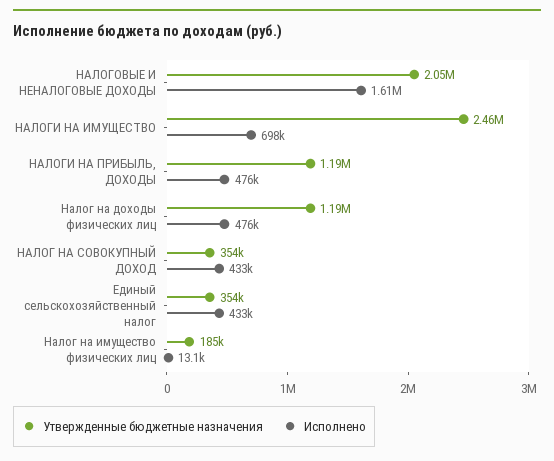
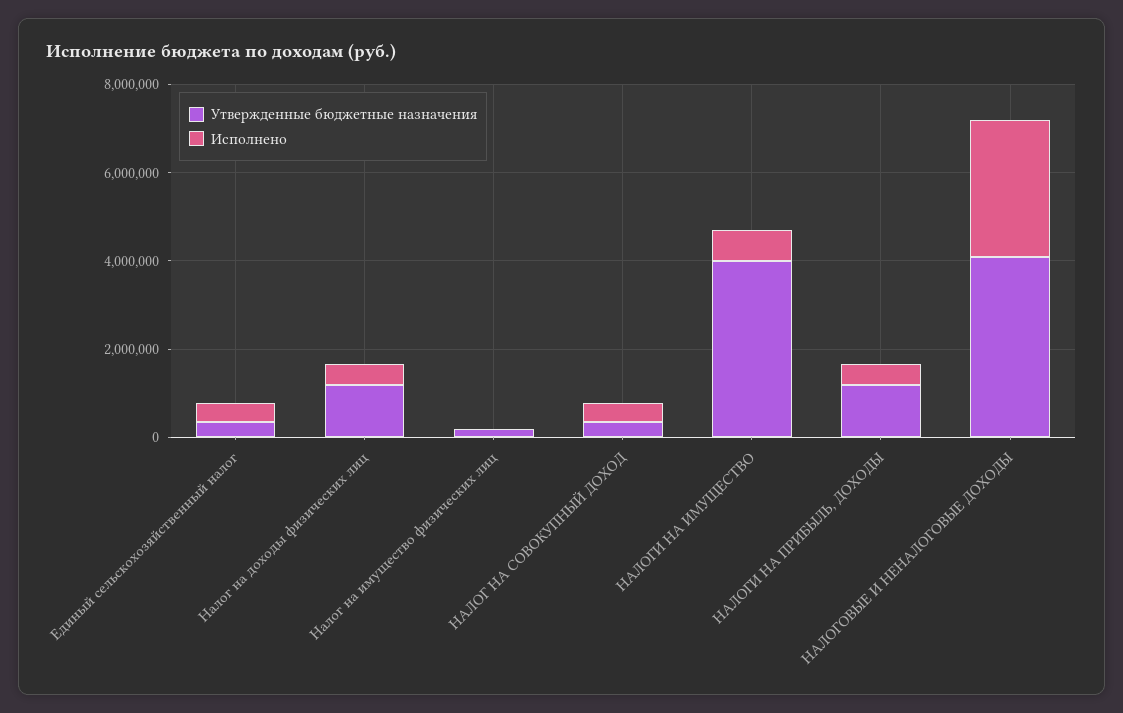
  {
    "Утвержденные бюджетные назначения": {
-     "НАЛОГОВЫЕ И НЕНАЛОГОВЫЕ ДОХОДЫ": 2050000,
+     "НАЛОГОВЫЕ И НЕНАЛОГОВЫЕ ДОХОДЫ": 4000000,
-     "НАЛОГИ НА ИМУЩЕСТВО": 2460000,
+     "НАЛОГИ НА ИМУЩЕСТВО": 4000000,
      "НАЛОГИ НА ПРИБЫЛЬ, ДОХОДЫ": 1190000,
      "Налог на доходы физических лиц": 1190000,
      "НАЛОГ НА СОВОКУПНЫЙ ДОХОД": 354000,
      "Единый сельскохозяйственный налог": 354000,
      "Налог на имущество физических лиц": 185000
    },
    "Исполнено": {
-     "НАЛОГОВЫЕ И НЕНАЛОГОВЫЕ ДОХОДЫ": 1610000,
+     "НАЛОГОВЫЕ И НЕНАЛОГОВЫЕ ДОХОДЫ": 3000000,
      "НАЛОГИ НА ИМУЩЕСТВО": 698000,
      "НАЛОГИ НА ПРИБЫЛЬ, ДОХОДЫ": 476000,
      "Налог на доходы физических лиц": 476000,
      "НАЛОГ НА СОВОКУПНЫЙ ДОХОД": 433000,
      "Единый сельскохозяйственный налог": 433000,
      "Налог на имущество физических лиц": 13100
    }
  }

